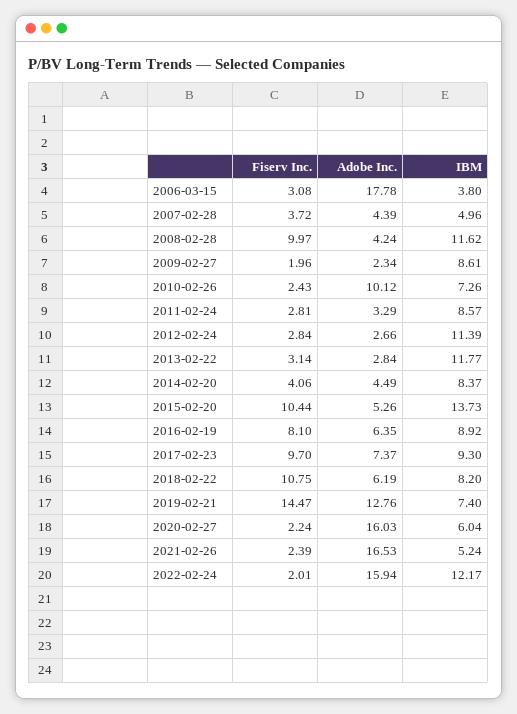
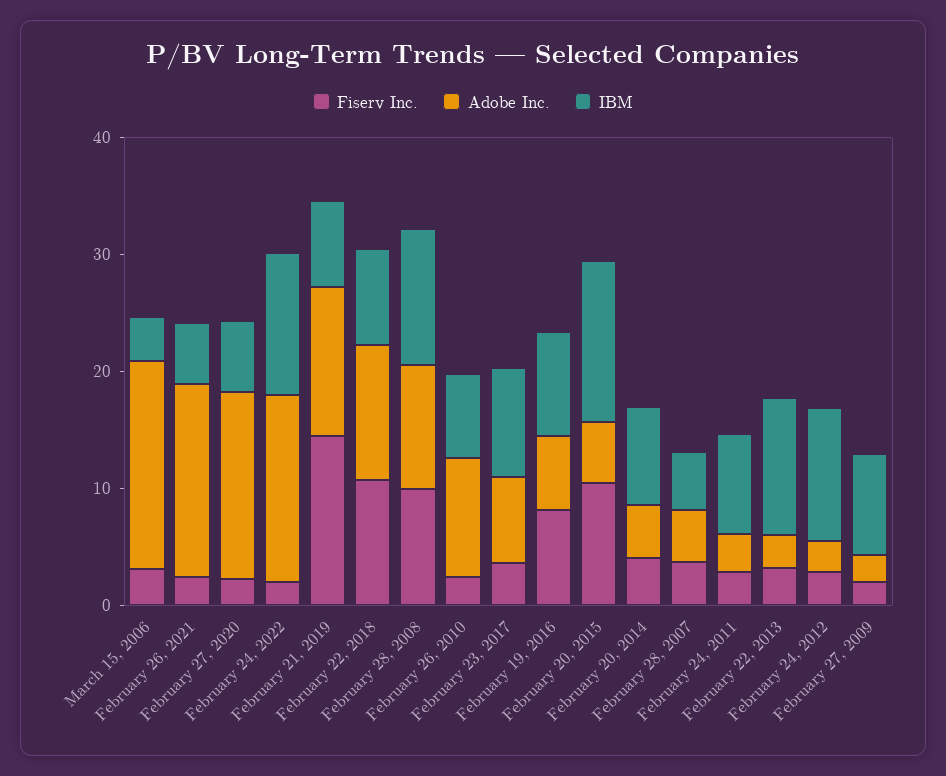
  {
    "Fiserv Inc.": {
      "2006-03-15": 3.08,
      "2007-02-28": 3.72,
      "2008-02-28": 9.97,
      "2009-02-27": 1.96,
      "2010-02-26": 2.43,
      "2011-02-24": 2.81,
      "2012-02-24": 2.84,
      "2013-02-22": 3.14,
      "2014-02-20": 4.06,
      "2015-02-20": 10.44,
      "2016-02-19": 8.1,
-     "2017-02-23": 9.7,
+     "2017-02-23": 4,
      "2018-02-22": 10.75,
      "2019-02-21": 14.47,
      "2020-02-27": 2.24,
      "2021-02-26": 2.39,
      "2022-02-24": 2.01
    },
    "Adobe Inc.": {
      "2006-03-15": 17.78,
      "2007-02-28": 4.39,
-     "2008-02-28": 4.24,
+     "2008-02-28": 10,
      "2009-02-27": 2.34,
      "2010-02-26": 10.12,
      "2011-02-24": 3.29,
      "2012-02-24": 2.66,
      "2013-02-22": 2.84,
      "2014-02-20": 4.49,
      "2015-02-20": 5.26,
      "2016-02-19": 6.35,
      "2017-02-23": 7.37,
-     "2018-02-22": 6.19,
+     "2018-02-22": 12,
      "2019-02-21": 12.76,
      "2020-02-27": 16.03,
      "2021-02-26": 16.53,
      "2022-02-24": 15.94
    },
    "IBM": {
      "2006-03-15": 3.8,
      "2007-02-28": 4.96,
      "2008-02-28": 11.62,
      "2009-02-27": 8.61,
      "2010-02-26": 7.26,
      "2011-02-24": 8.57,
      "2012-02-24": 11.39,
      "2013-02-22": 11.77,
      "2014-02-20": 8.37,
      "2015-02-20": 13.73,
      "2016-02-19": 8.92,
      "2017-02-23": 9.3,
      "2018-02-22": 8.2,
      "2019-02-21": 7.4,
      "2020-02-27": 6.04,
      "2021-02-26": 5.24,
      "2022-02-24": 12.17
    }
  }

